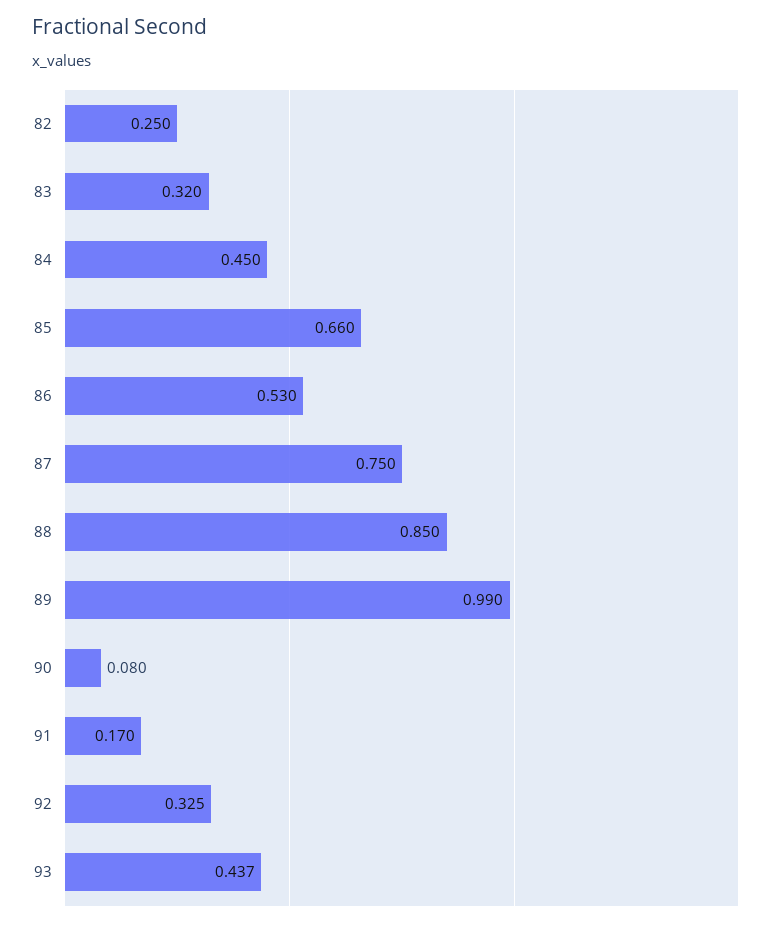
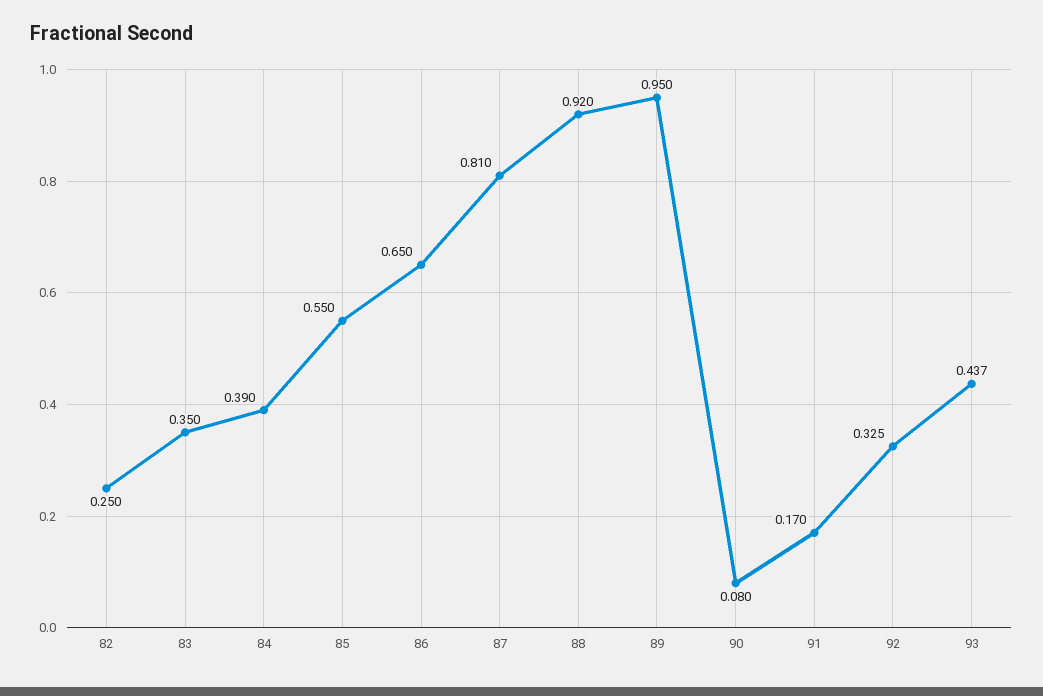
  {
    "82": 0.25,
-   "83": 0.32,
+   "83": 0.35,
-   "84": 0.45,
+   "84": 0.39,
-   "85": 0.66,
+   "85": 0.55,
-   "86": 0.53,
+   "86": 0.65,
-   "87": 0.75,
+   "87": 0.81,
-   "88": 0.85,
+   "88": 0.92,
-   "89": 0.99,
+   "89": 0.95,
    "90": 0.08,
    "91": 0.17,
    "92": 0.325,
    "93": 0.437
  }

